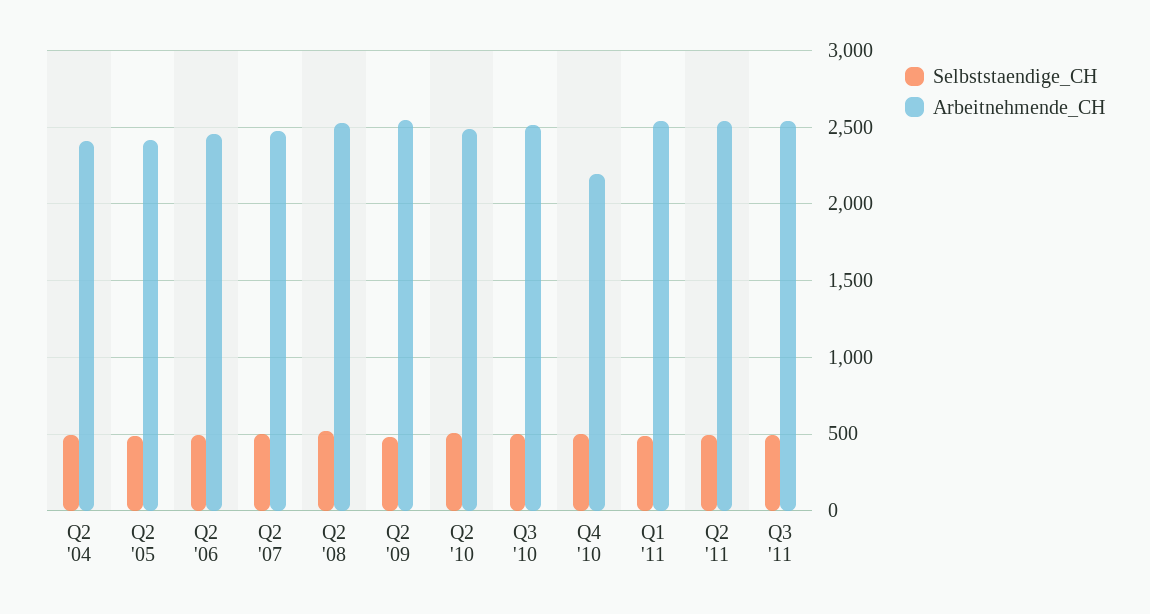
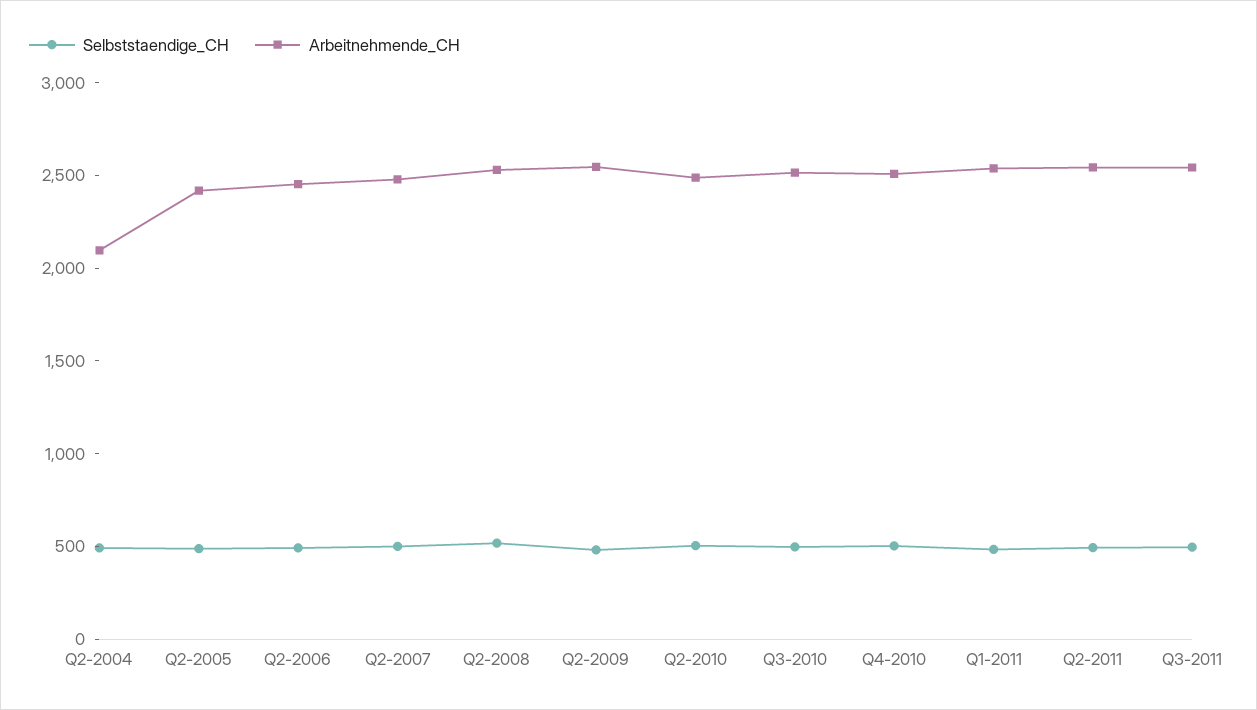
  {
    "Selbststaendige_CH": {
      "Q2 '04": 500,
      "Q2 '05": 500,
      "Q2 '06": 500,
      "Q2 '07": 500,
      "Q2 '08": 500,
      "Q2 '09": 500,
      "Q2 '10": 500,
      "Q3 '10": 500,
      "Q4 '10": 500,
      "Q1 '11": 500,
      "Q2 '11": 500,
      "Q3 '11": 500
    },
    "Arbeitnehmende_CH": {
-     "Q2 '04": 2400,
+     "Q2 '04": 2100,
      "Q2 '05": 2400,
      "Q2 '06": 2450,
      "Q2 '07": 2500,
      "Q2 '08": 2550,
      "Q2 '09": 2550,
      "Q2 '10": 2500,
      "Q3 '10": 2500,
-     "Q4 '10": 2200,
+     "Q4 '10": 2500,
      "Q1 '11": 2550,
      "Q2 '11": 2550,
      "Q3 '11": 2550
    }
  }

